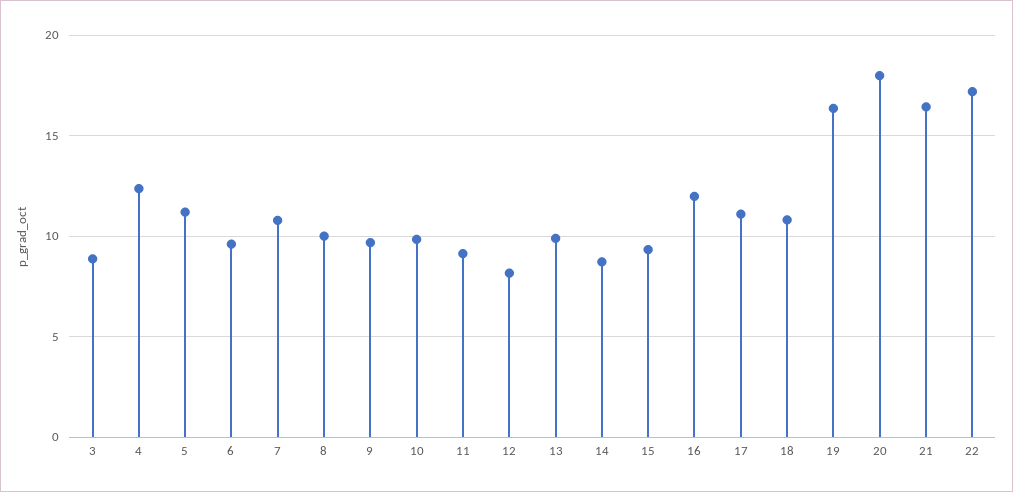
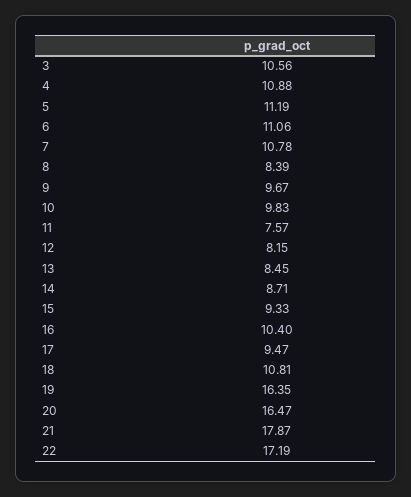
  {
-   "3": 9,
+   "3": 10.56,
-   "4": 12.5,
+   "4": 10.88,
    "5": 11.19,
-   "6": 9.5,
+   "6": 11.06,
    "7": 10.78,
-   "8": 10,
+   "8": 8.39,
    "9": 9.67,
    "10": 9.83,
-   "11": 9,
+   "11": 7.57,
    "12": 8.15,
-   "13": 10,
+   "13": 8.45,
    "14": 8.71,
    "15": 9.33,
-   "16": 12,
+   "16": 10.4,
-   "17": 11,
+   "17": 9.47,
    "18": 10.81,
    "19": 16.35,
-   "20": 18,
+   "20": 16.47,
-   "21": 16.5,
+   "21": 17.87,
    "22": 17.19
  }

